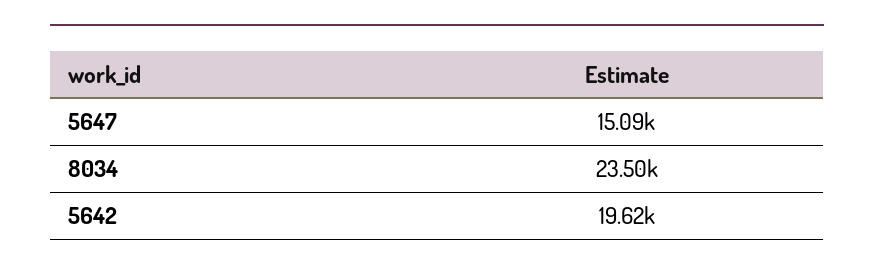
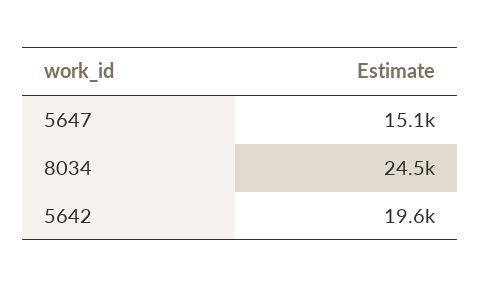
  {
    "5647": 15090,
-   "8034": 23500,
+   "8034": 24500,
    "5642": 19620
  }

